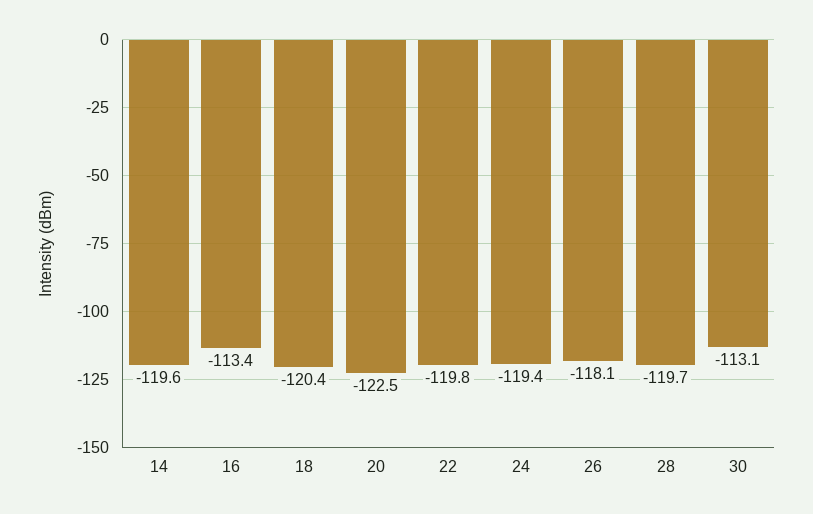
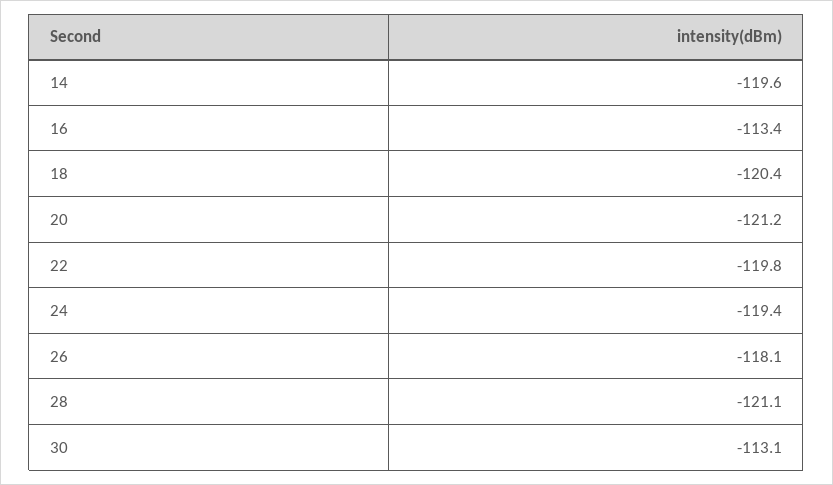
  {
    "14": -119.6,
    "16": -113.4,
    "18": -120.4,
-   "20": -122.5,
+   "20": -121.2,
    "22": -119.8,
    "24": -119.4,
    "26": -118.1,
-   "28": -119.7,
+   "28": -121.1,
    "30": -113.1
  }

